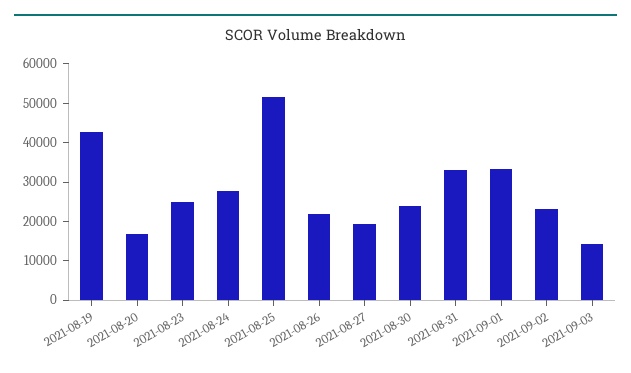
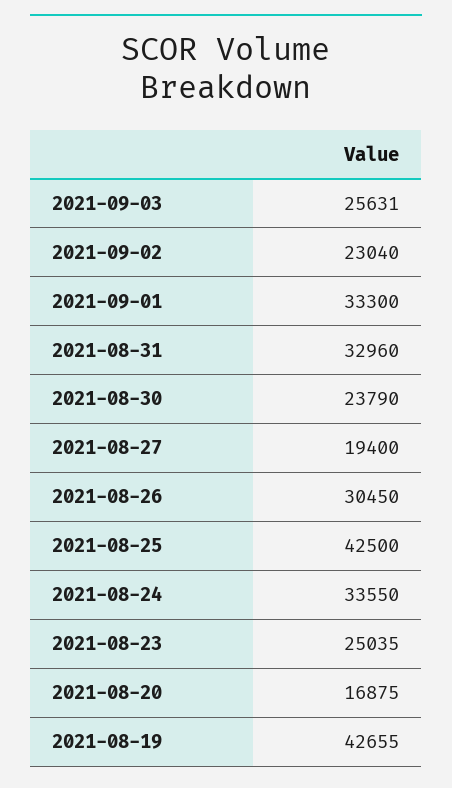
  {
    "2021-08-19": 42655,
    "2021-08-20": 16875,
    "2021-08-23": 25035,
-   "2021-08-24": 27500,
+   "2021-08-24": 33550,
-   "2021-08-25": 52500,
+   "2021-08-25": 42500,
-   "2021-08-26": 22500,
+   "2021-08-26": 30450,
    "2021-08-27": 19400,
    "2021-08-30": 23790,
    "2021-08-31": 32960,
    "2021-09-01": 33300,
    "2021-09-02": 23040,
-   "2021-09-03": 15000
+   "2021-09-03": 25631
  }

